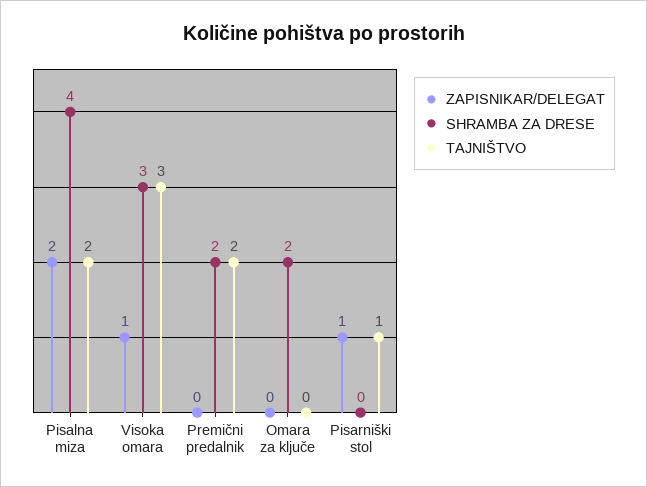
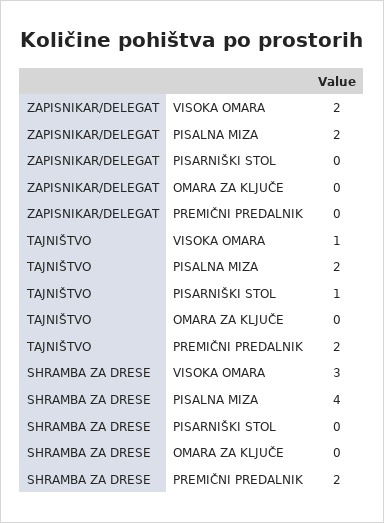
  {
    "ZAPISNIKAR/DELEGAT": {
      "Pisalna miza": 2,
-     "Visoka omara": 1,
+     "Visoka omara": 2,
      "Premični predalnik": 0,
      "Omara za ključe": 0,
-     "Pisarniški stol": 1
+     "Pisarniški stol": 0
    },
    "SHRAMBA ZA DRESE": {
      "Pisalna miza": 4,
      "Visoka omara": 3,
      "Premični predalnik": 2,
-     "Omara za ključe": 2,
+     "Omara za ključe": 0,
      "Pisarniški stol": 0
    },
    "TAJNIŠTVO": {
      "Pisalna miza": 2,
-     "Visoka omara": 3,
+     "Visoka omara": 1,
      "Premični predalnik": 2,
      "Omara za ključe": 0,
      "Pisarniški stol": 1
    }
  }

